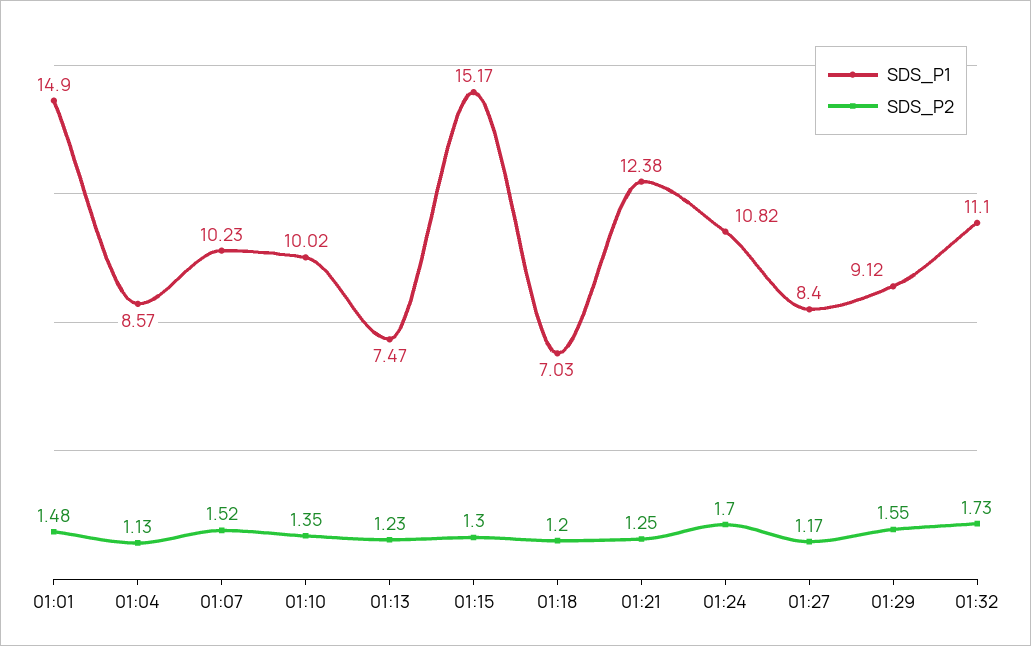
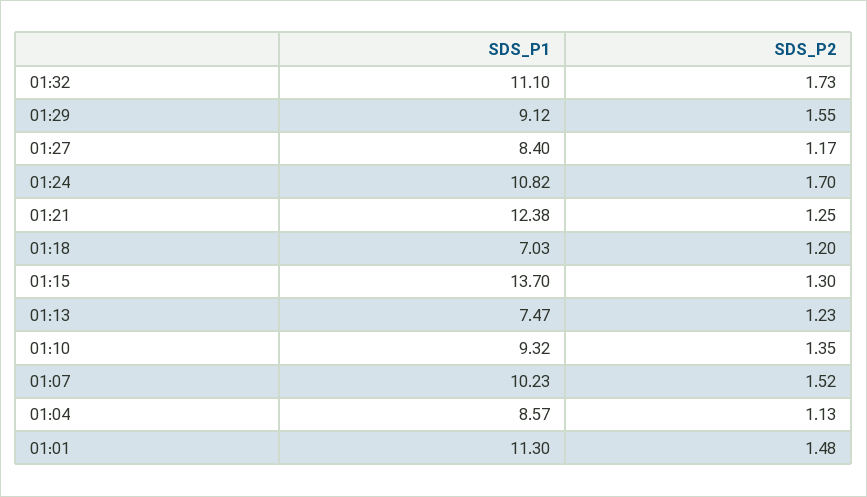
  {
    "SDS_P1": {
-     "01:01": 14.9,
+     "01:01": 11.3,
      "01:04": 8.57,
      "01:07": 10.23,
-     "01:10": 10.02,
+     "01:10": 9.32,
      "01:13": 7.47,
-     "01:15": 15.17,
+     "01:15": 13.7,
      "01:18": 7.03,
      "01:21": 12.38,
      "01:24": 10.82,
      "01:27": 8.4,
      "01:29": 9.12,
      "01:32": 11.1
    },
    "SDS_P2": {
      "01:01": 1.48,
      "01:04": 1.13,
      "01:07": 1.52,
      "01:10": 1.35,
      "01:13": 1.23,
      "01:15": 1.3,
      "01:18": 1.2,
      "01:21": 1.25,
      "01:24": 1.7,
      "01:27": 1.17,
      "01:29": 1.55,
      "01:32": 1.73
    }
  }

